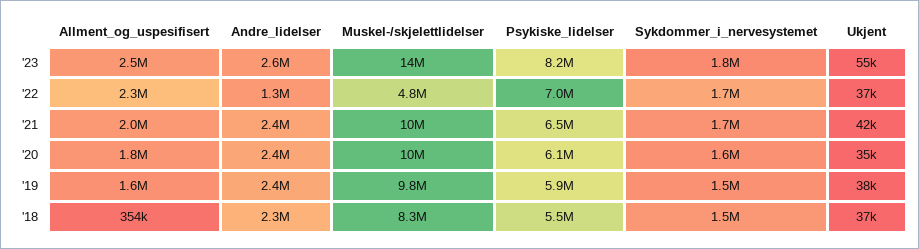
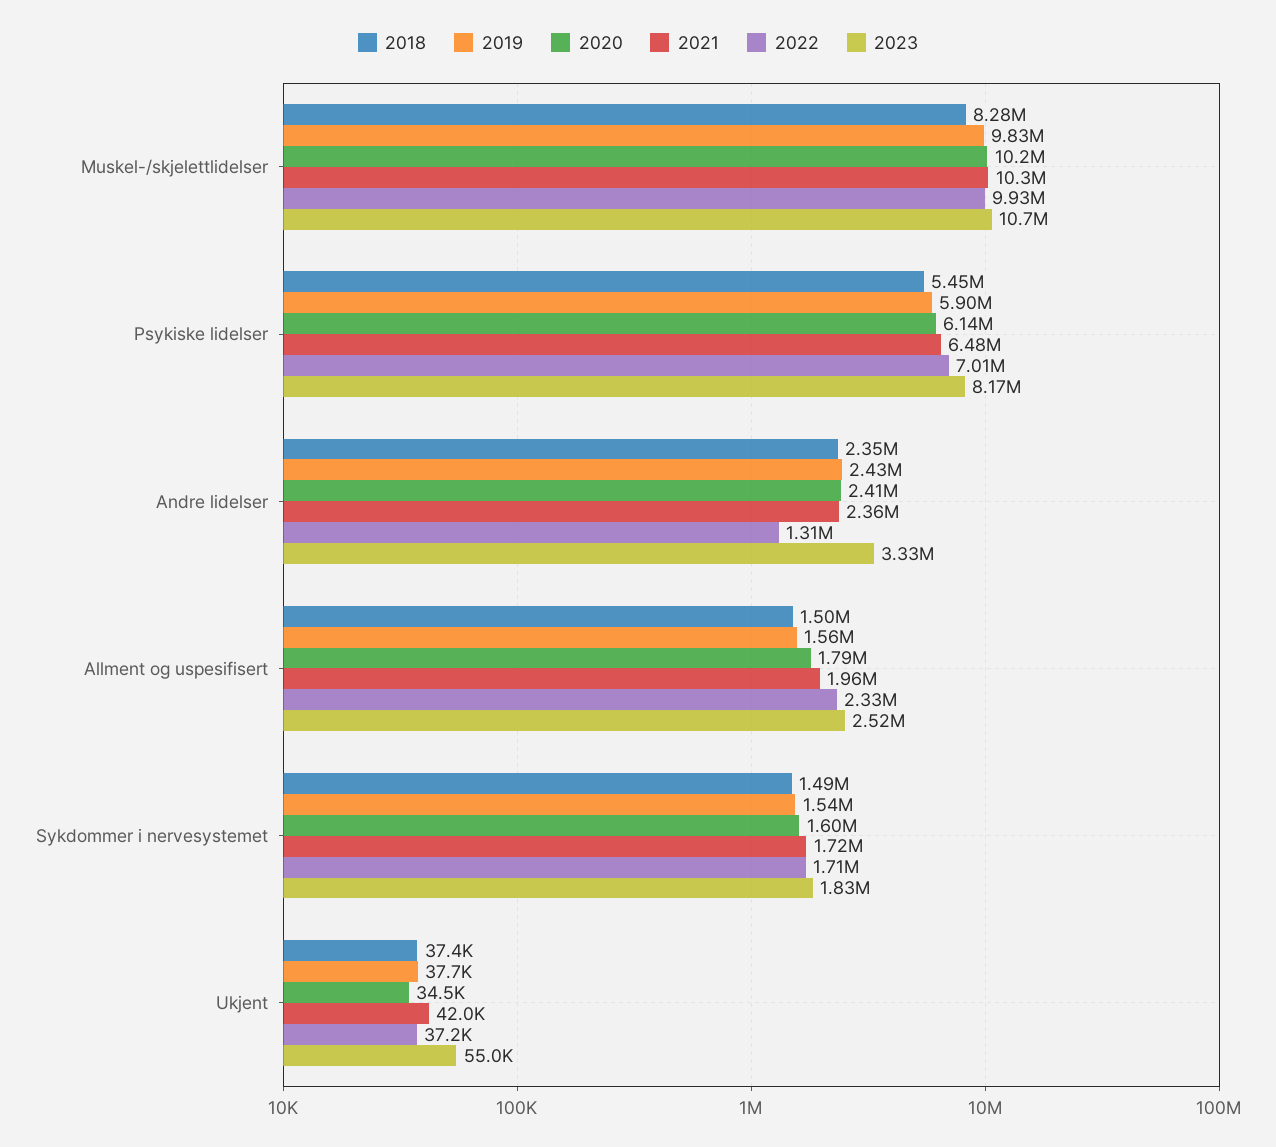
  {
    "'23": {
      "Allment_og_uspesifisert": 2520000,
-     "Andre_lidelser": 2600000,
+     "Andre_lidelser": 3330000,
-     "Muskel-/skjelettlidelser": 14000000,
+     "Muskel-/skjelettlidelser": 10700000,
      "Psykiske_lidelser": 8170000,
      "Sykdommer_i_nervesystemet": 1830000,
      "Ukjent": 55000
    },
    "'22": {
      "Allment_og_uspesifisert": 2330000,
      "Andre_lidelser": 1310000,
-     "Muskel-/skjelettlidelser": 4800000,
+     "Muskel-/skjelettlidelser": 9930000,
      "Psykiske_lidelser": 7010000,
      "Sykdommer_i_nervesystemet": 1710000,
      "Ukjent": 37200
    },
    "'21": {
      "Allment_og_uspesifisert": 1960000,
      "Andre_lidelser": 2360000,
      "Muskel-/skjelettlidelser": 10300000,
      "Psykiske_lidelser": 6480000,
      "Sykdommer_i_nervesystemet": 1720000,
      "Ukjent": 42000
    },
    "'20": {
      "Allment_og_uspesifisert": 1790000,
      "Andre_lidelser": 2410000,
      "Muskel-/skjelettlidelser": 10200000,
      "Psykiske_lidelser": 6140000,
      "Sykdommer_i_nervesystemet": 1600000,
      "Ukjent": 34500
    },
    "'19": {
      "Allment_og_uspesifisert": 1560000,
      "Andre_lidelser": 2430000,
      "Muskel-/skjelettlidelser": 9830000,
      "Psykiske_lidelser": 5900000,
      "Sykdommer_i_nervesystemet": 1540000,
      "Ukjent": 37700
    },
    "'18": {
-     "Allment_og_uspesifisert": 354000,
+     "Allment_og_uspesifisert": 1500000,
      "Andre_lidelser": 2350000,
      "Muskel-/skjelettlidelser": 8280000,
      "Psykiske_lidelser": 5450000,
      "Sykdommer_i_nervesystemet": 1490000,
      "Ukjent": 37400
    }
  }

